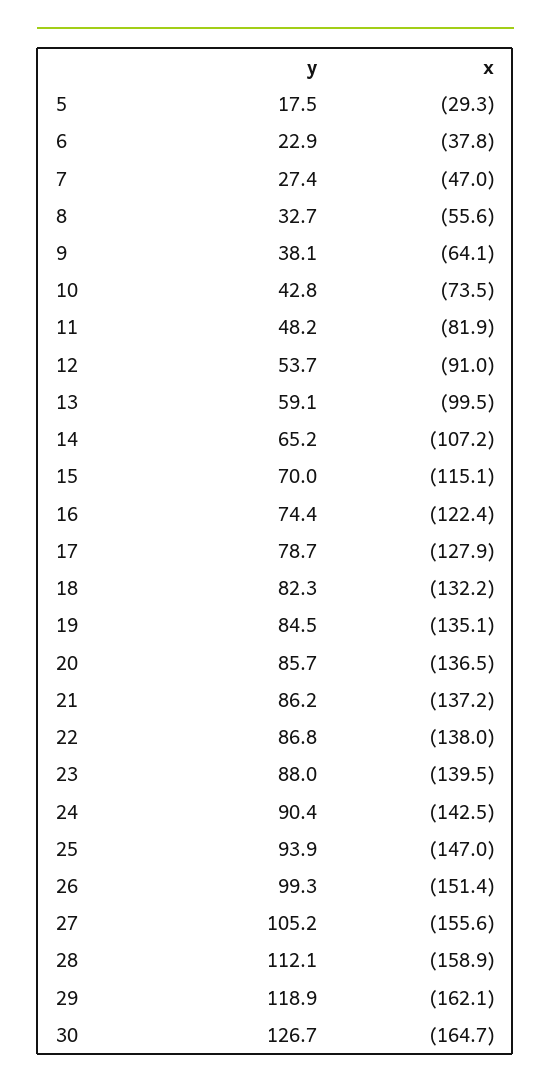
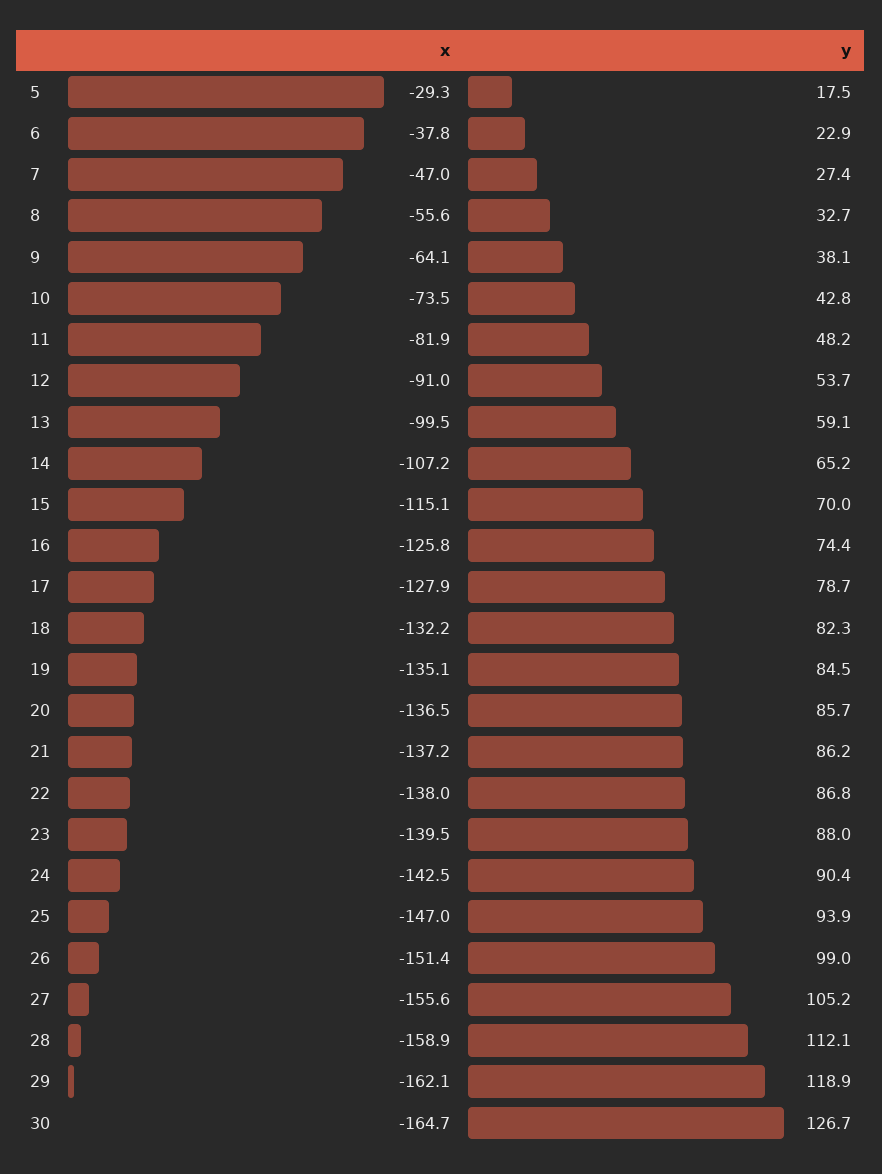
  {
    "y": {
      "5": 17.5,
      "6": 22.9,
      "7": 27.4,
      "8": 32.7,
      "9": 38.1,
      "10": 42.8,
      "11": 48.2,
      "12": 53.7,
      "13": 59.1,
      "14": 65.2,
      "15": 70,
      "16": 74.4,
      "17": 78.7,
      "18": 82.3,
      "19": 84.5,
      "20": 85.7,
      "21": 86.2,
      "22": 86.8,
      "23": 88,
      "24": 90.4,
      "25": 93.9,
-     "26": 99.3,
+     "26": 99,
      "27": 105.2,
      "28": 112.1,
      "29": 118.9,
      "30": 126.7
    },
    "x": {
      "5": -29.3,
      "6": -37.8,
      "7": -47,
      "8": -55.6,
      "9": -64.1,
      "10": -73.5,
      "11": -81.9,
      "12": -91,
      "13": -99.5,
      "14": -107.2,
      "15": -115.1,
-     "16": -122.4,
+     "16": -125.8,
      "17": -127.9,
      "18": -132.2,
      "19": -135.1,
      "20": -136.5,
      "21": -137.2,
      "22": -138,
      "23": -139.5,
      "24": -142.5,
      "25": -147,
      "26": -151.4,
      "27": -155.6,
      "28": -158.9,
      "29": -162.1,
      "30": -164.7
    }
  }

